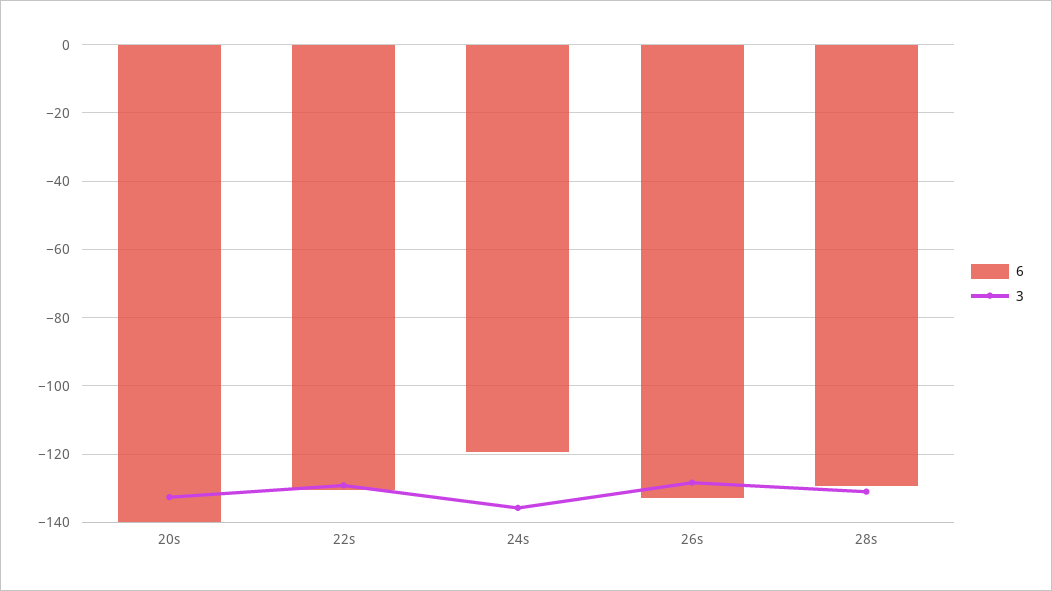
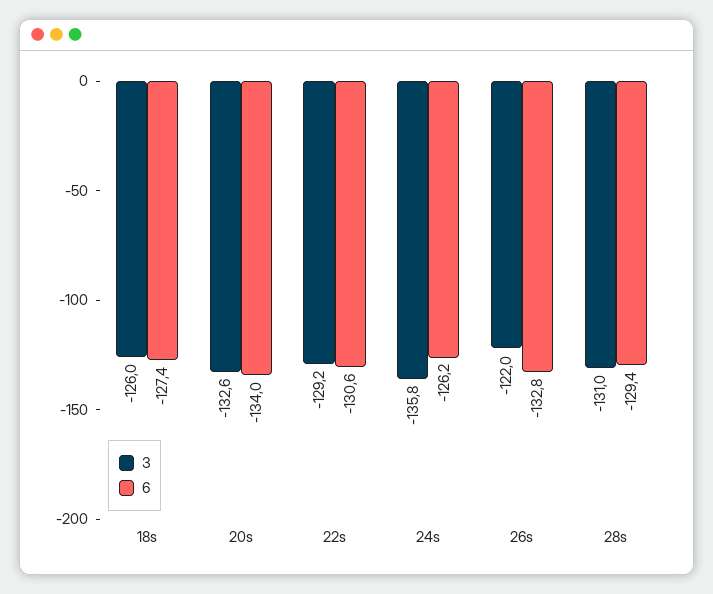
  {
    "6": {
-     "20s": -140,
+     "20s": -134,
      "22s": -130.6,
-     "24s": -120,
+     "24s": -126.2,
      "26s": -132.8,
-     "28s": -129.4
+     "28s": -129.4,
+     "18s": -127.4
    },
    "3": {
      "20s": -132.6,
      "22s": -129.2,
      "24s": -135.8,
-     "26s": -128,
+     "26s": -122,
-     "28s": -131
+     "28s": -131,
+     "18s": -126
    }
  }

